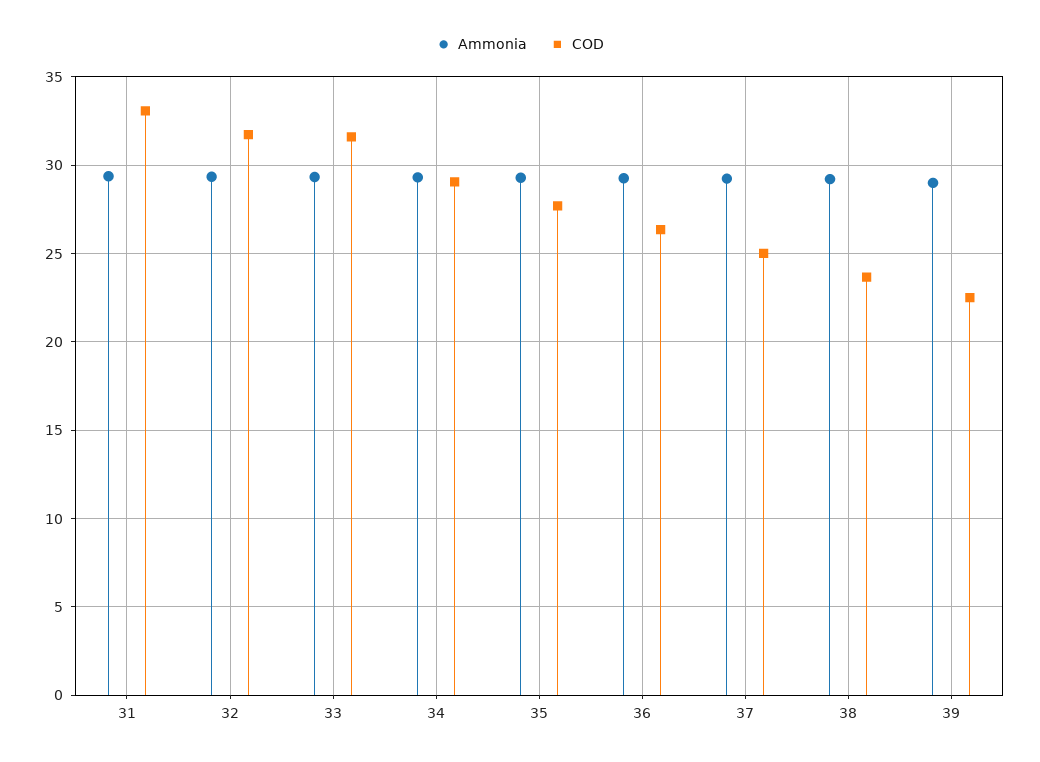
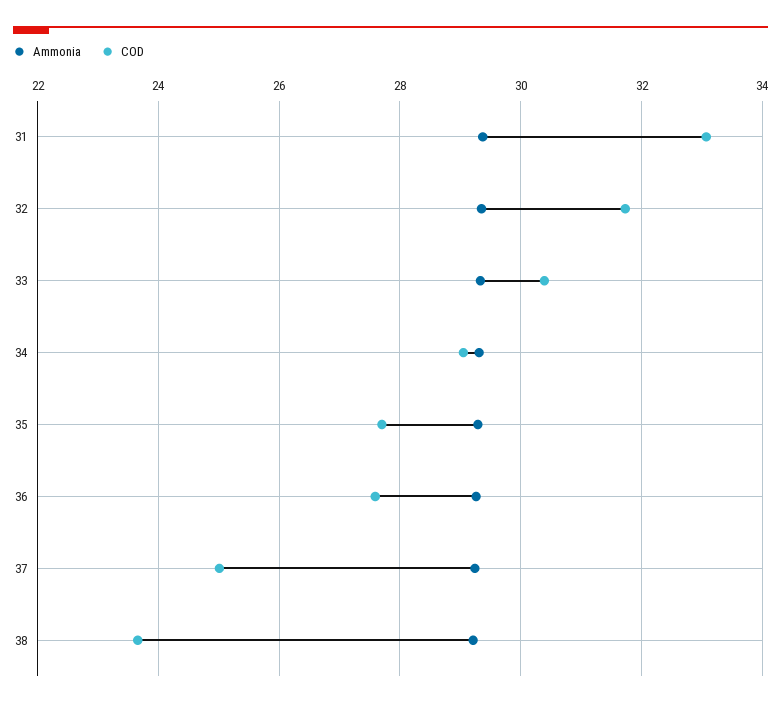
  {
    "Ammonia": {
      "31": 29.4,
      "32": 29.4,
      "33": 29.4,
      "34": 29.4,
      "35": 29.2,
      "36": 29.2,
      "37": 29.2,
-     "38": 29.2,
+     "38": 29.2
-     "39": 29
    },
    "COD": {
      "31": 33,
      "32": 31.8,
-     "33": 31.5,
+     "33": 30.4,
      "34": 29,
      "35": 27.8,
-     "36": 26.5,
+     "36": 27.6,
      "37": 25,
-     "38": 23.6,
+     "38": 23.6
-     "39": 22.5
    }
  }

